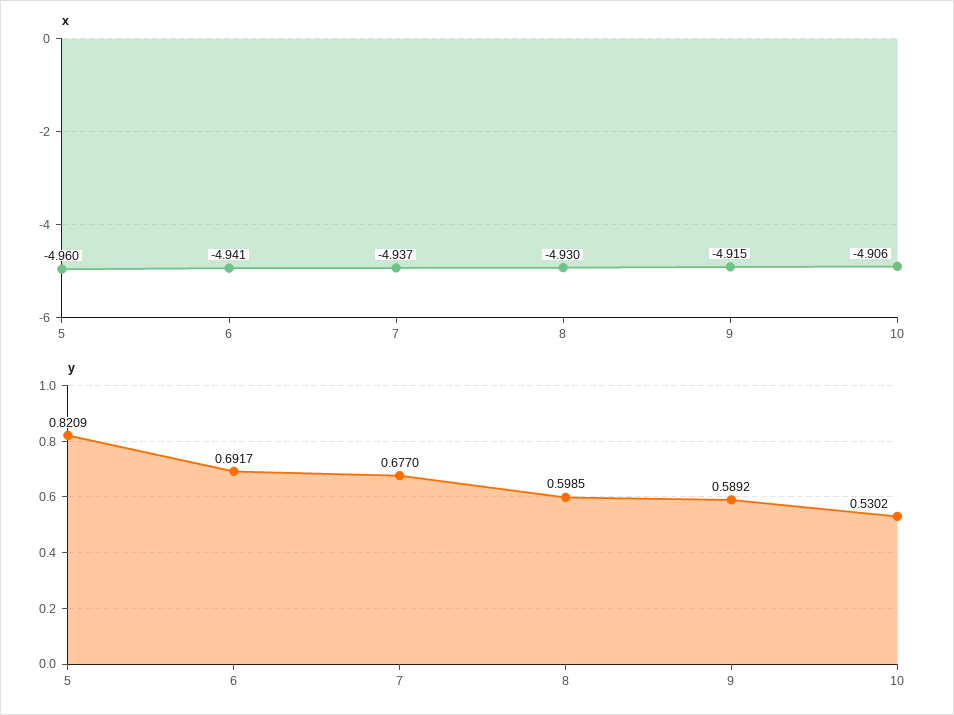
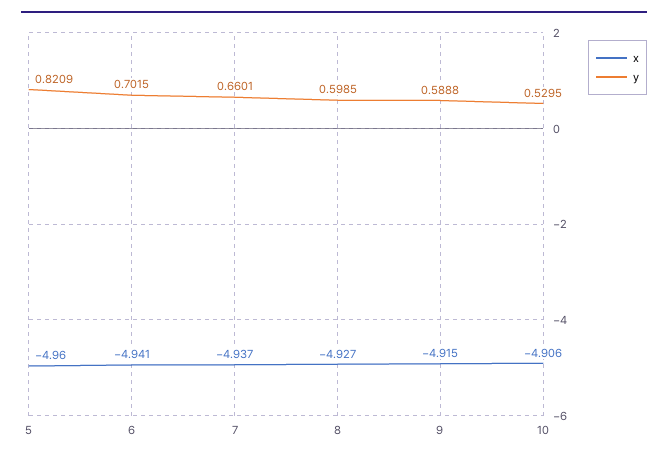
  {
    "x": {
      "5": -4.96,
      "6": -4.941,
      "7": -4.937,
-     "8": -4.93,
+     "8": -4.927,
      "9": -4.915,
      "10": -4.906
    },
    "y": {
      "5": 0.8209,
-     "6": 0.6917,
+     "6": 0.7015,
-     "7": 0.677,
+     "7": 0.6601,
      "8": 0.5985,
-     "9": 0.5892,
+     "9": 0.5888,
-     "10": 0.5302
+     "10": 0.5295
    }
  }

